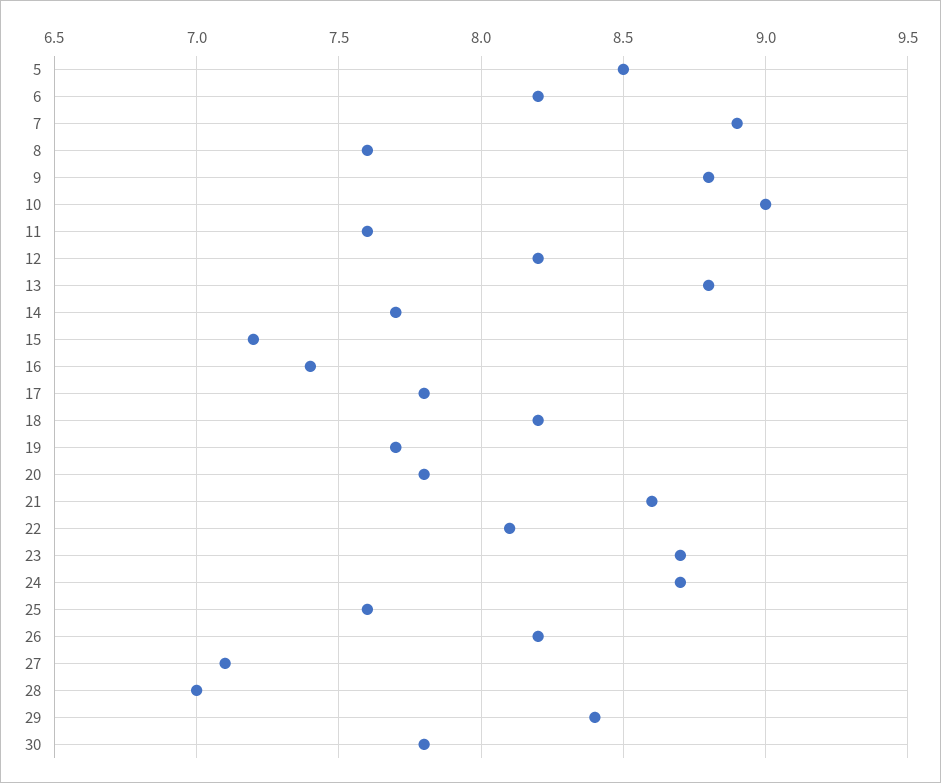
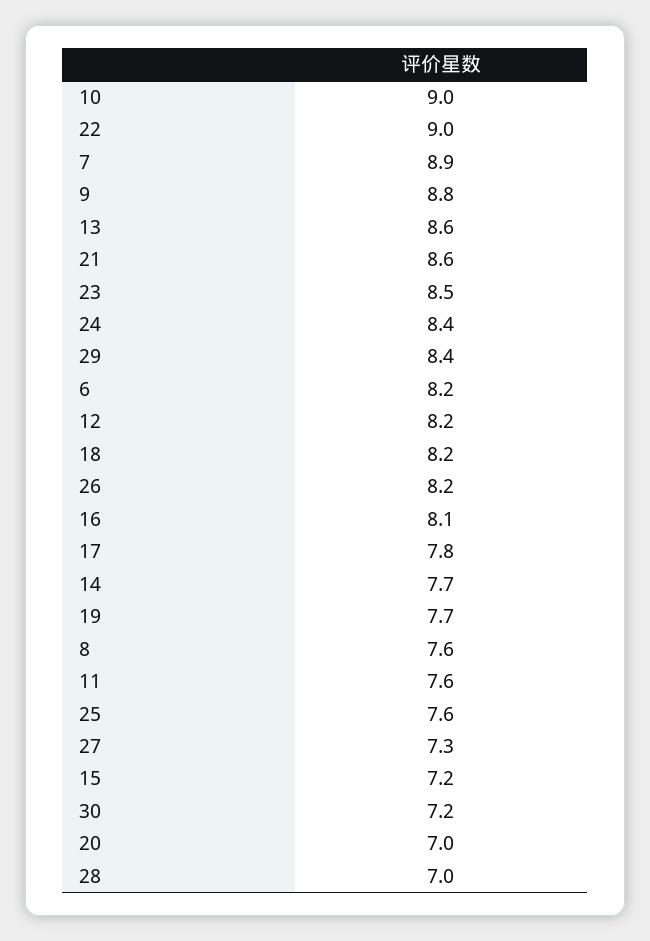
  {
-   "5": 8.5,
    "6": 8.2,
    "7": 8.9,
    "8": 7.6,
    "9": 8.8,
    "10": 9,
    "11": 7.6,
    "12": 8.2,
-   "13": 8.8,
+   "13": 8.6,
    "14": 7.7,
    "15": 7.2,
-   "16": 7.4,
+   "16": 8.1,
    "17": 7.8,
    "18": 8.2,
    "19": 7.7,
-   "20": 7.8,
+   "20": 7,
    "21": 8.6,
-   "22": 8.1,
+   "22": 9,
-   "23": 8.7,
+   "23": 8.5,
-   "24": 8.7,
+   "24": 8.4,
    "25": 7.6,
    "26": 8.2,
-   "27": 7.1,
+   "27": 7.3,
    "28": 7,
    "29": 8.4,
-   "30": 7.8
+   "30": 7.2
  }

